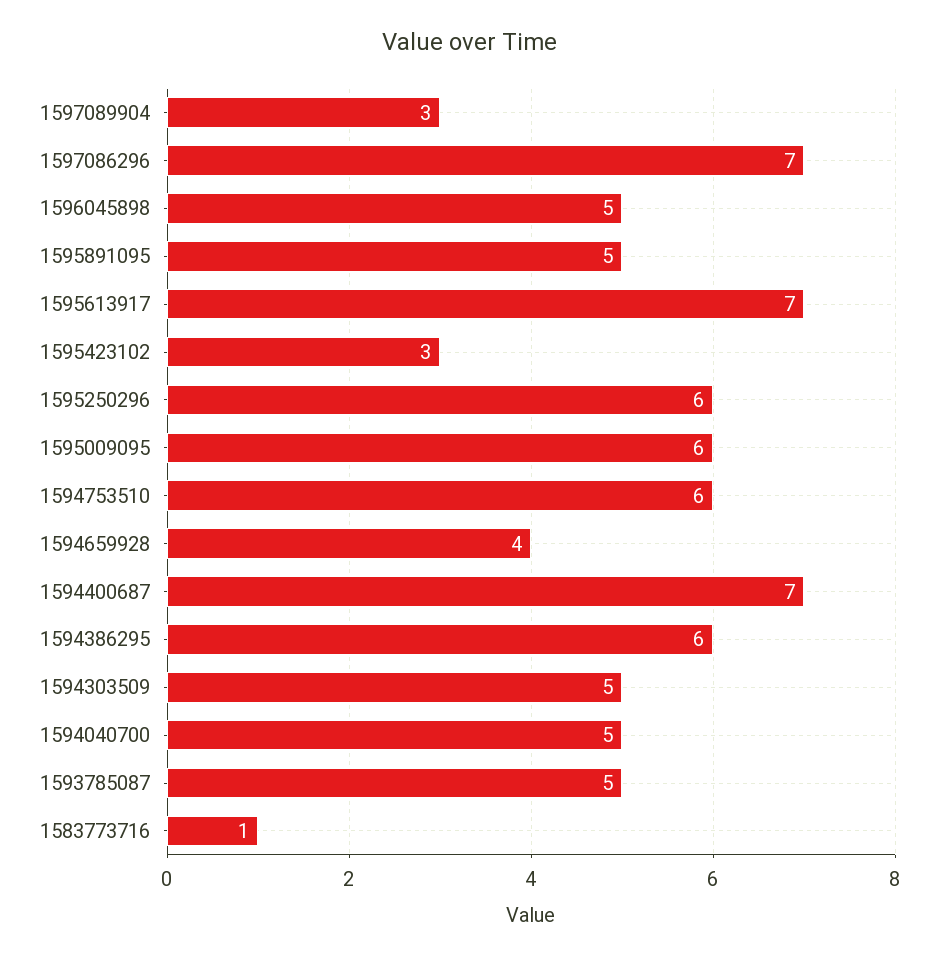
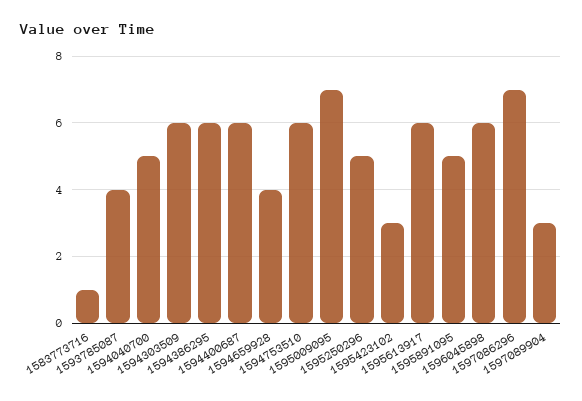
  {
    "1597089904": 3,
    "1597086296": 7,
-   "1596045898": 5,
+   "1596045898": 6,
    "1595891095": 5,
-   "1595613917": 7,
+   "1595613917": 6,
    "1595423102": 3,
-   "1595250296": 6,
+   "1595250296": 5,
-   "1595009095": 6,
+   "1595009095": 7,
    "1594753510": 6,
    "1594659928": 4,
-   "1594400687": 7,
+   "1594400687": 6,
    "1594386295": 6,
-   "1594303509": 5,
+   "1594303509": 6,
    "1594040700": 5,
-   "1593785087": 5,
+   "1593785087": 4,
    "1583773716": 1
  }

